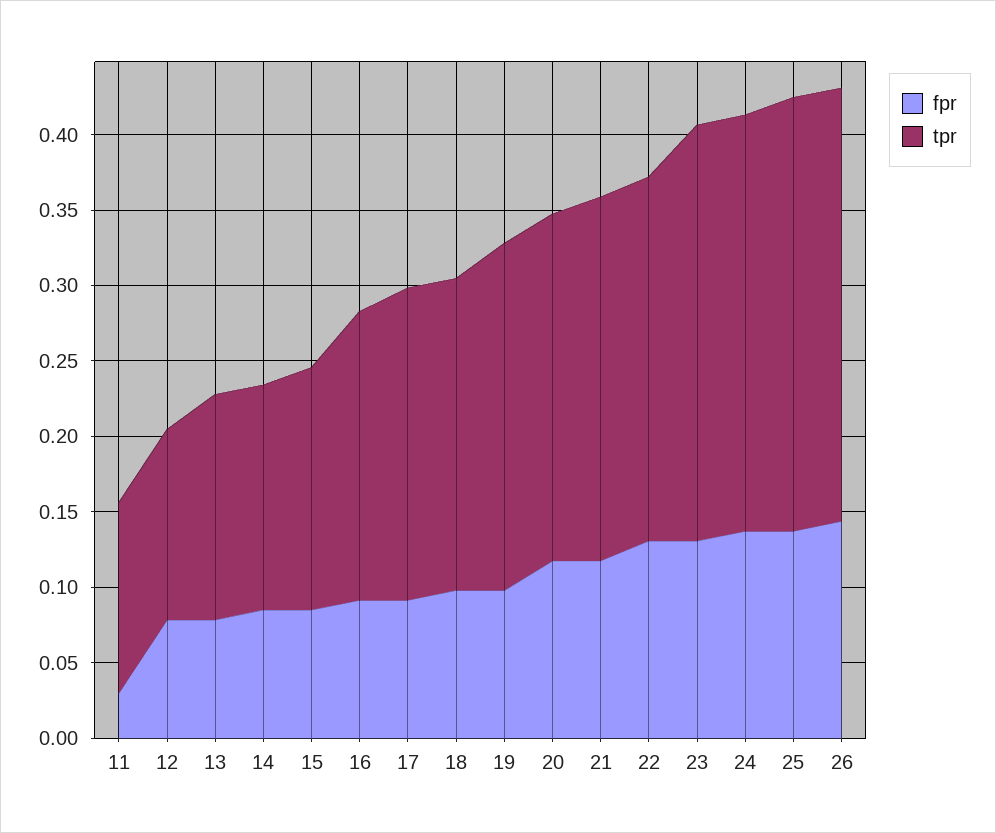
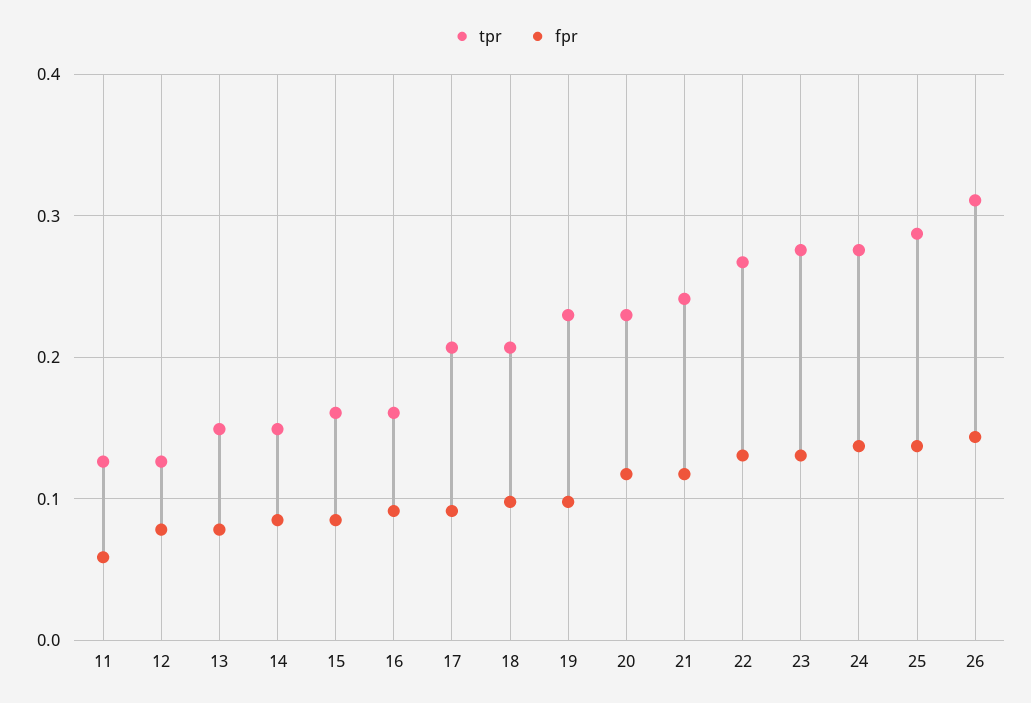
  {
    "fpr": {
-     "11": 0.03,
+     "11": 0.06,
      "12": 0.08,
      "13": 0.08,
      "14": 0.09,
      "15": 0.09,
      "16": 0.09,
      "17": 0.09,
      "18": 0.1,
      "19": 0.1,
      "20": 0.12,
      "21": 0.12,
      "22": 0.13,
      "23": 0.13,
      "24": 0.14,
      "25": 0.14,
      "26": 0.14
    },
    "tpr": {
      "11": 0.13,
      "12": 0.13,
      "13": 0.15,
      "14": 0.15,
      "15": 0.16,
-     "16": 0.19,
+     "16": 0.16,
      "17": 0.21,
      "18": 0.21,
      "19": 0.23,
      "20": 0.23,
      "21": 0.24,
-     "22": 0.24,
+     "22": 0.27,
      "23": 0.28,
      "24": 0.28,
      "25": 0.29,
-     "26": 0.29
+     "26": 0.31
    }
  }

